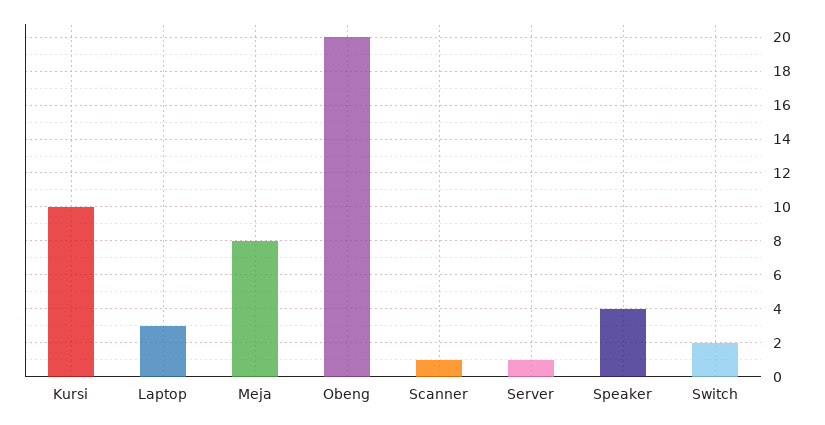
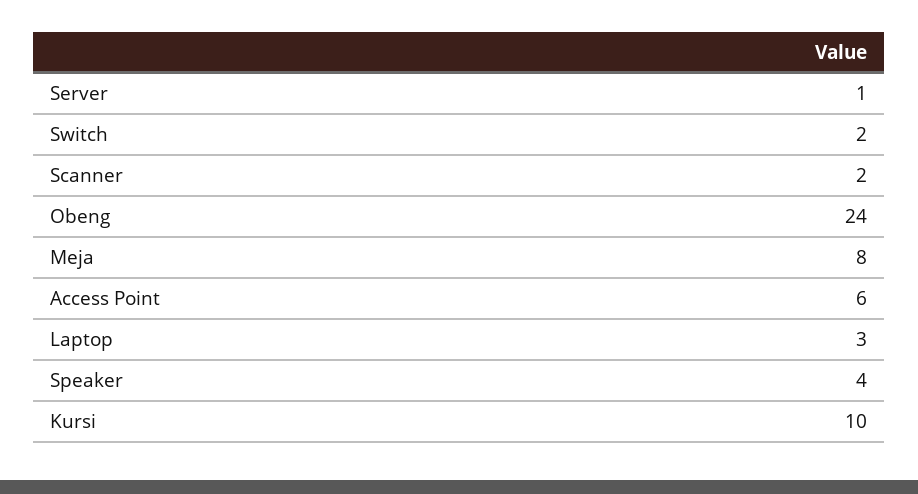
  {
    "Kursi": 10,
    "Laptop": 3,
    "Meja": 8,
-   "Obeng": 20,
+   "Obeng": 24,
-   "Scanner": 1,
+   "Scanner": 2,
    "Server": 1,
    "Speaker": 4,
-   "Switch": 2
+   "Switch": 2,
+   "Access Point": 6
  }

